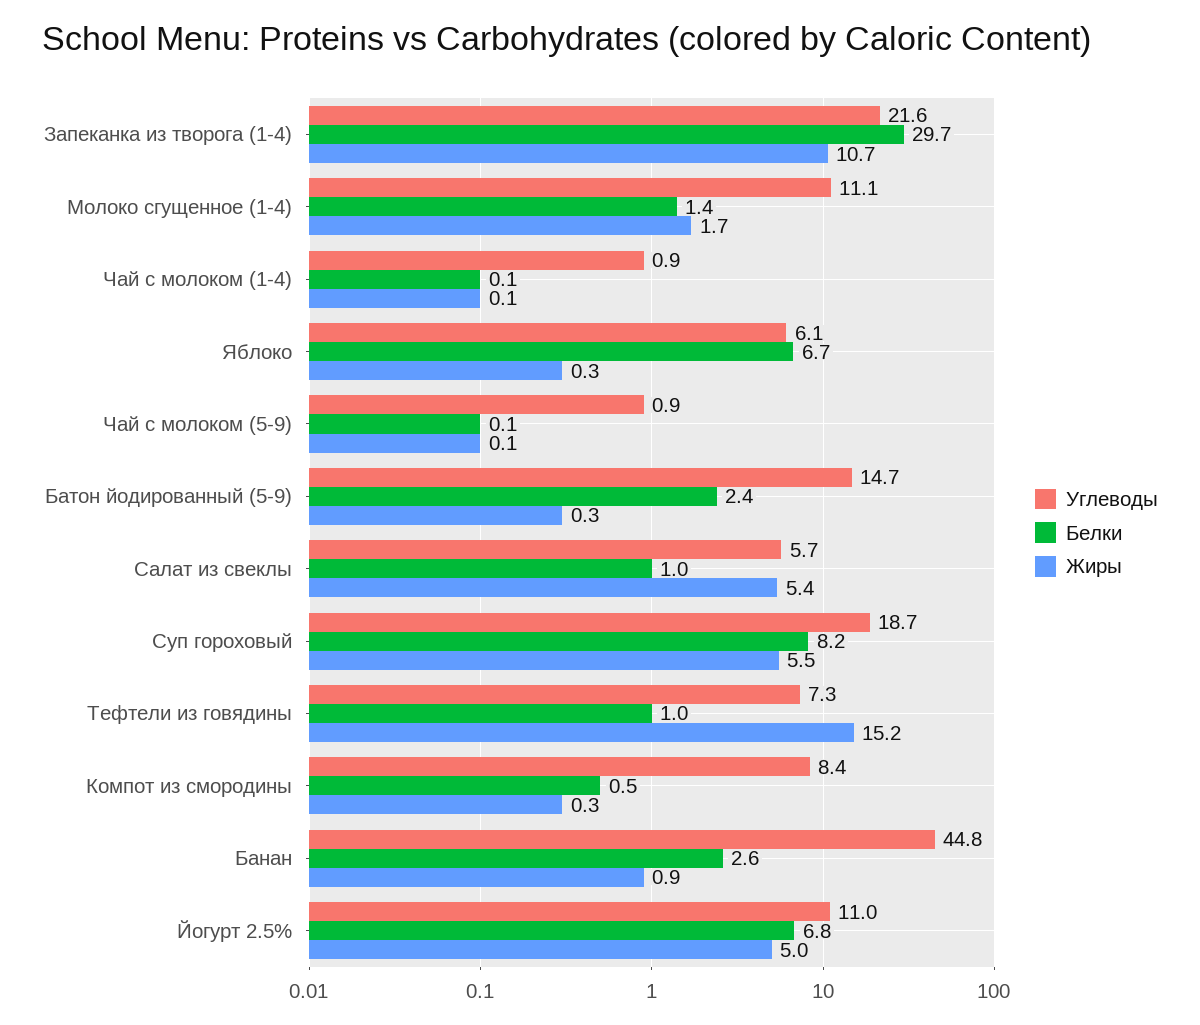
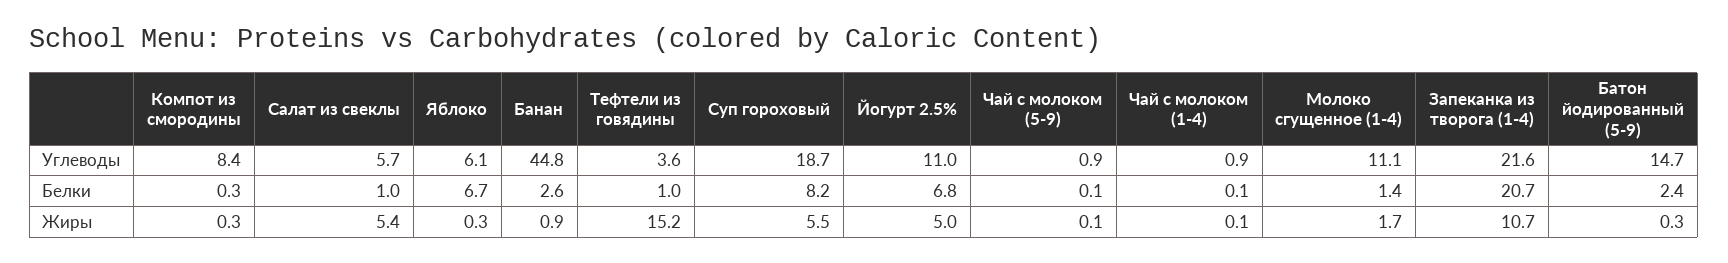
  {
    "Углеводы": {
      "Запеканка из творога (1-4)": 21.6,
      "Молоко сгущенное (1-4)": 11.1,
      "Чай с молоком (1-4)": 0.9,
      "Яблоко": 6.1,
      "Чай с молоком (5-9)": 0.9,
      "Батон йодированный (5-9)": 14.7,
      "Салат из свеклы": 5.7,
      "Суп гороховый": 18.7,
-     "Тефтели из говядины": 7.3,
+     "Тефтели из говядины": 3.6,
      "Компот из смородины": 8.4,
      "Банан": 44.8,
      "Йогурт 2.5%": 11
    },
    "Белки": {
-     "Запеканка из творога (1-4)": 29.7,
+     "Запеканка из творога (1-4)": 20.7,
      "Молоко сгущенное (1-4)": 1.4,
      "Чай с молоком (1-4)": 0.1,
      "Яблоко": 6.7,
      "Чай с молоком (5-9)": 0.1,
      "Батон йодированный (5-9)": 2.4,
      "Салат из свеклы": 1,
      "Суп гороховый": 8.2,
      "Тефтели из говядины": 1,
-     "Компот из смородины": 0.5,
+     "Компот из смородины": 0.3,
      "Банан": 2.6,
      "Йогурт 2.5%": 6.8
    },
    "Жиры": {
      "Запеканка из творога (1-4)": 10.7,
      "Молоко сгущенное (1-4)": 1.7,
      "Чай с молоком (1-4)": 0.1,
      "Яблоко": 0.3,
      "Чай с молоком (5-9)": 0.1,
      "Батон йодированный (5-9)": 0.3,
      "Салат из свеклы": 5.4,
      "Суп гороховый": 5.5,
      "Тефтели из говядины": 15.2,
      "Компот из смородины": 0.3,
      "Банан": 0.9,
      "Йогурт 2.5%": 5
    }
  }

